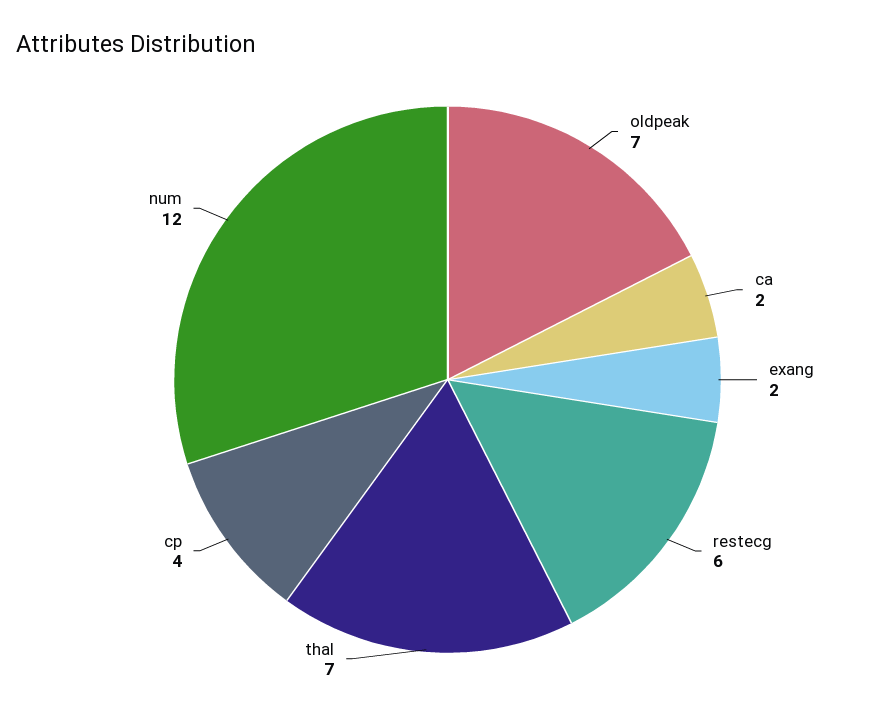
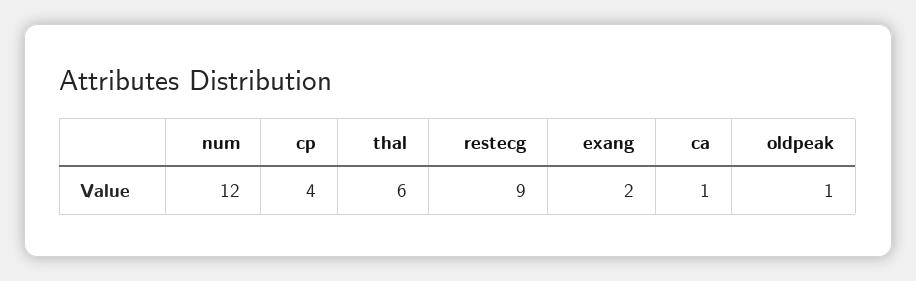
  {
-   "oldpeak": 7,
+   "oldpeak": 1,
-   "ca": 2,
+   "ca": 1,
    "exang": 2,
-   "restecg": 6,
+   "restecg": 9,
-   "thal": 7,
+   "thal": 6,
    "cp": 4,
    "num": 12
  }

